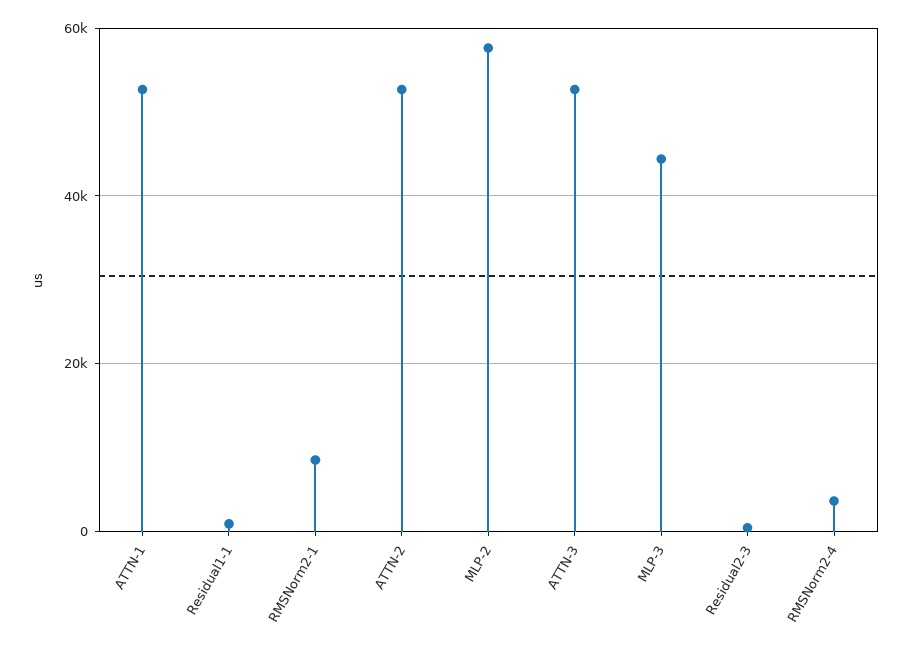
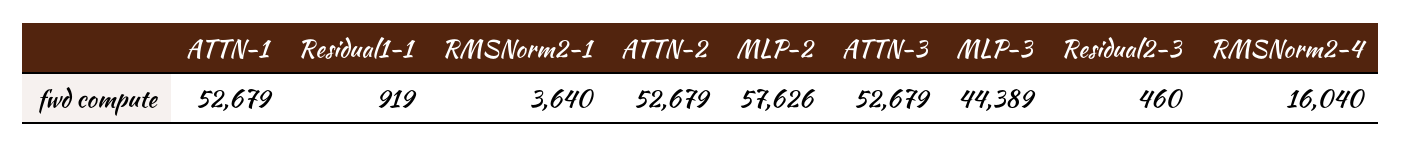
  {
    "ATTN-1": 52679,
    "Residual1-1": 919,
-   "RMSNorm2-1": 8000,
+   "RMSNorm2-1": 3640,
    "ATTN-2": 52679,
    "MLP-2": 57626,
    "ATTN-3": 52679,
    "MLP-3": 44389,
    "Residual2-3": 460,
-   "RMSNorm2-4": 4000
+   "RMSNorm2-4": 16040
  }

